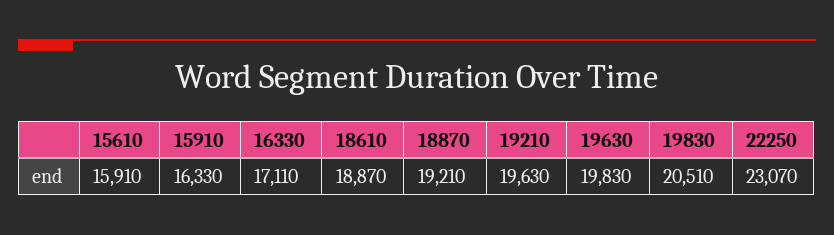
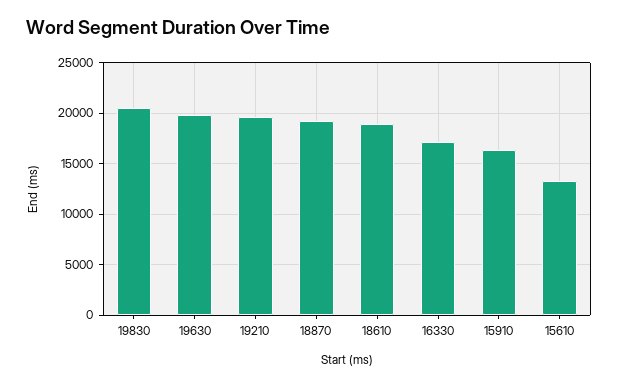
  {
-   "15610": 15910,
+   "15610": 13000,
    "15910": 16330,
    "16330": 17110,
    "18610": 18870,
    "18870": 19210,
    "19210": 19630,
    "19630": 19830,
-   "19830": 20510,
+   "19830": 20510
-   "22250": 23070
  }

